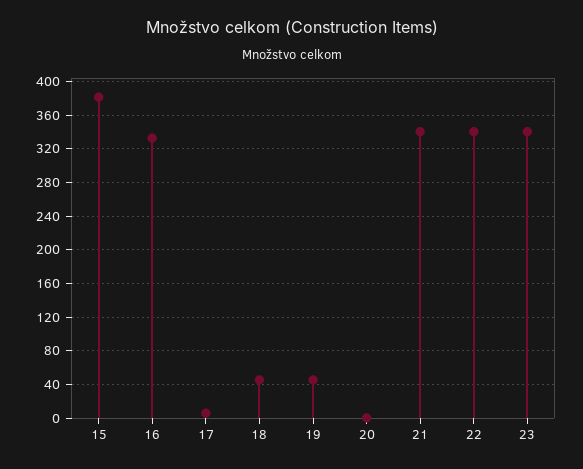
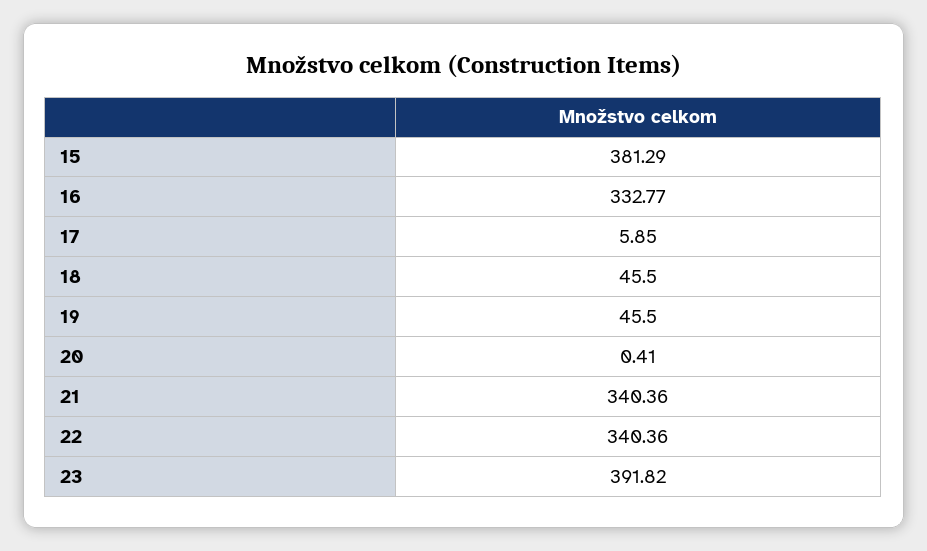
  {
    "15": 381.29,
    "16": 332.77,
    "17": 5.85,
    "18": 45.5,
    "19": 45.5,
    "20": 0.41,
    "21": 340.36,
    "22": 340.36,
-   "23": 340
+   "23": 391.82
  }

